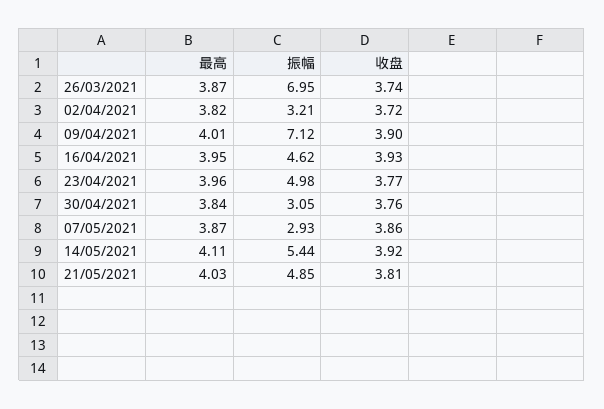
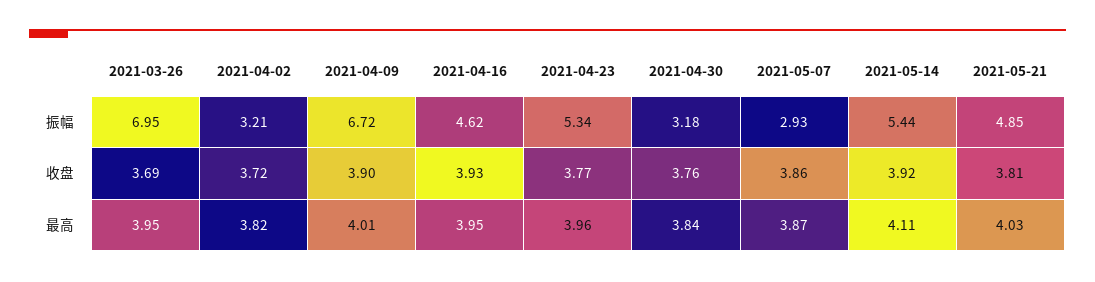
  {
    "最高": {
-     "26/03/2021": 3.87,
+     "26/03/2021": 3.95,
      "02/04/2021": 3.82,
      "09/04/2021": 4.01,
      "16/04/2021": 3.95,
      "23/04/2021": 3.96,
      "30/04/2021": 3.84,
      "07/05/2021": 3.87,
      "14/05/2021": 4.11,
      "21/05/2021": 4.03
    },
    "振幅": {
      "26/03/2021": 6.95,
      "02/04/2021": 3.21,
-     "09/04/2021": 7.12,
+     "09/04/2021": 6.72,
      "16/04/2021": 4.62,
-     "23/04/2021": 4.98,
+     "23/04/2021": 5.34,
-     "30/04/2021": 3.05,
+     "30/04/2021": 3.18,
      "07/05/2021": 2.93,
      "14/05/2021": 5.44,
      "21/05/2021": 4.85
    },
    "收盘": {
-     "26/03/2021": 3.74,
+     "26/03/2021": 3.69,
      "02/04/2021": 3.72,
      "09/04/2021": 3.9,
      "16/04/2021": 3.93,
      "23/04/2021": 3.77,
      "30/04/2021": 3.76,
      "07/05/2021": 3.86,
      "14/05/2021": 3.92,
      "21/05/2021": 3.81
    }
  }

